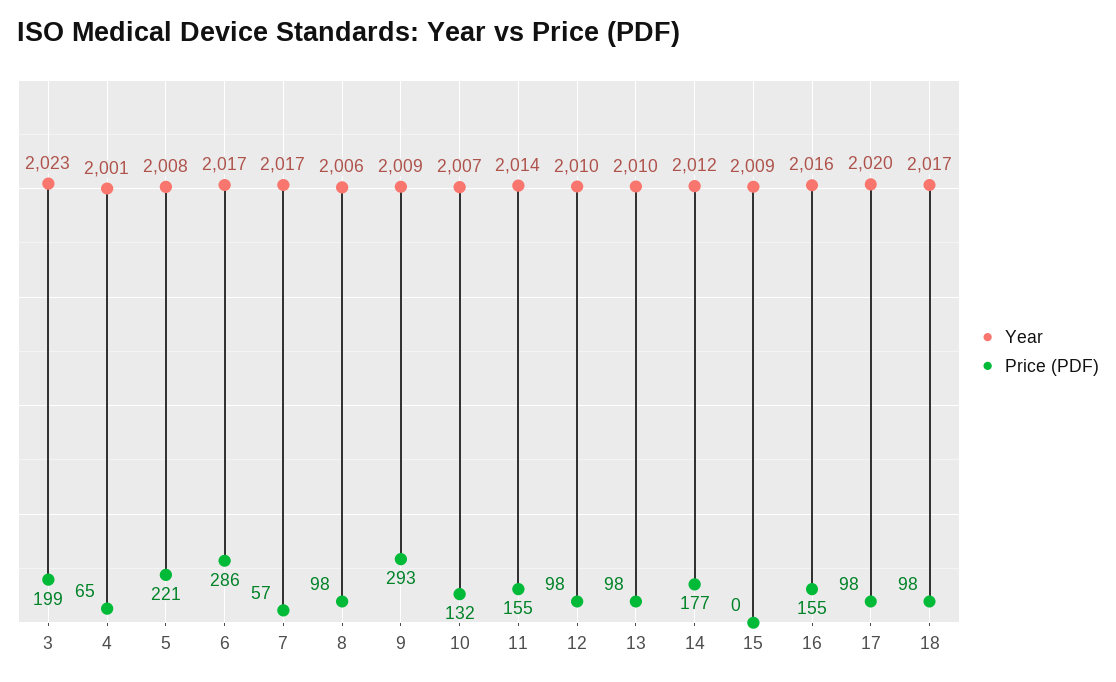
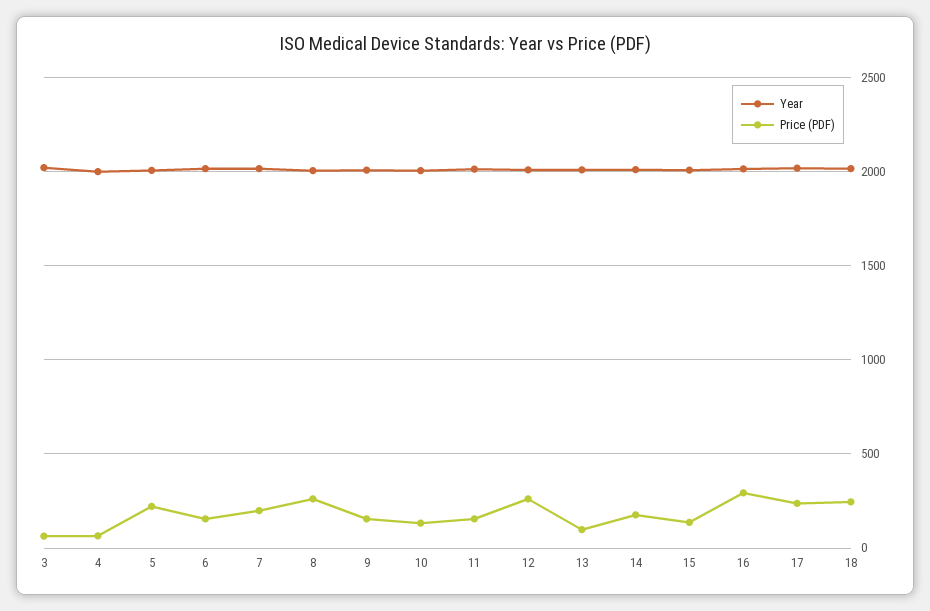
  {
    "Year": {
      "3": 2023,
      "4": 2001,
      "5": 2008,
      "6": 2017,
      "7": 2017,
      "8": 2006,
      "9": 2009,
      "10": 2007,
      "11": 2014,
      "12": 2010,
      "13": 2010,
      "14": 2012,
      "15": 2009,
      "16": 2016,
      "17": 2020,
      "18": 2017
    },
    "Price (PDF)": {
-     "3": 199,
+     "3": 50,
      "4": 65,
      "5": 221,
-     "6": 286,
+     "6": 150,
-     "7": 57,
+     "7": 200,
-     "8": 98,
+     "8": 250,
-     "9": 293,
+     "9": 150,
      "10": 132,
      "11": 155,
-     "12": 98,
+     "12": 250,
      "13": 98,
      "14": 177,
-     "15": 0,
+     "15": 150,
-     "16": 155,
+     "16": 300,
-     "17": 98,
+     "17": 250,
-     "18": 98
+     "18": 250
    }
  }

